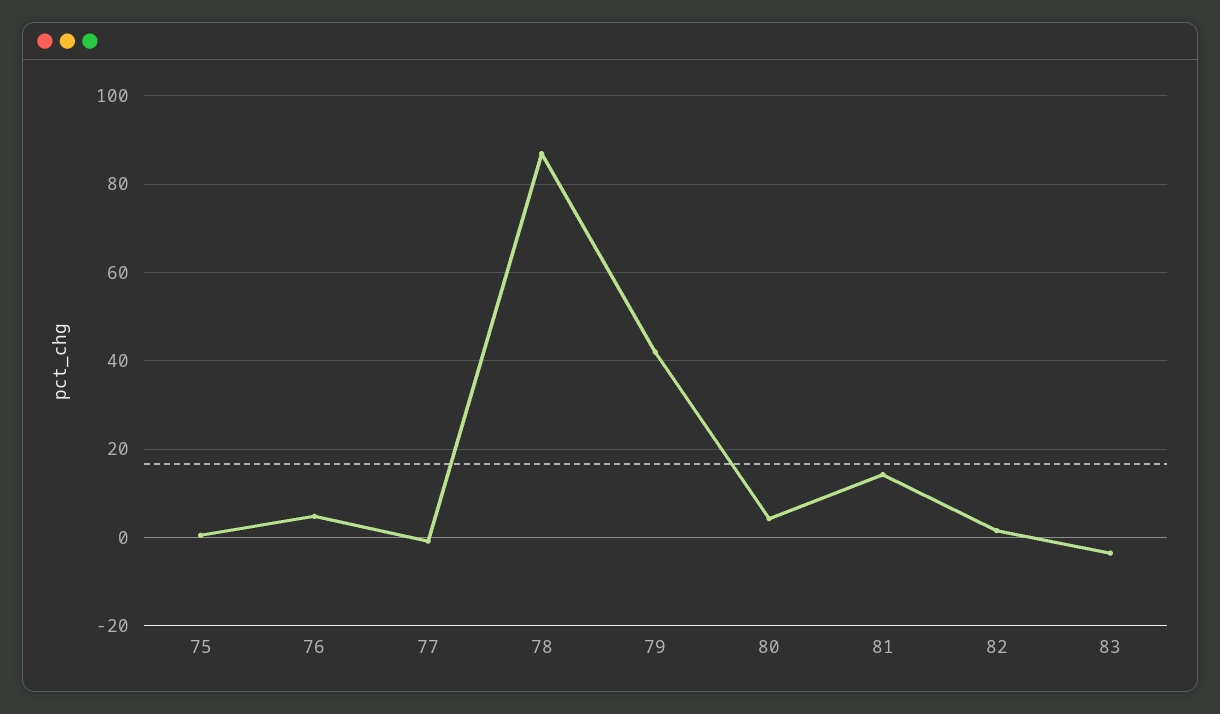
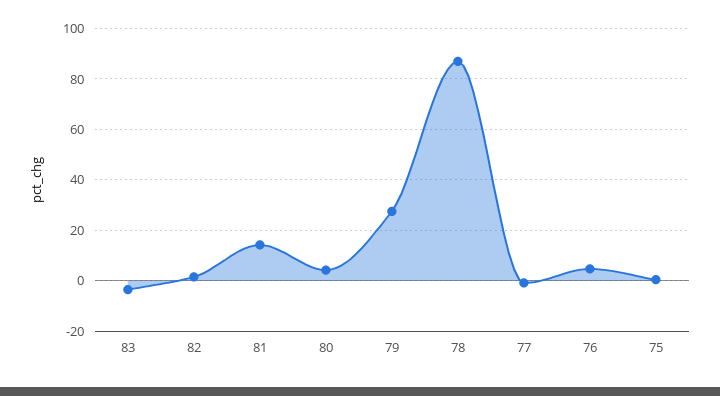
  {
    "75": 0,
    "76": 4,
    "77": 0,
    "78": 86,
-   "79": 42,
+   "79": 27.5,
    "80": 4,
    "81": 14,
    "82": 2,
    "83": -4
  }

